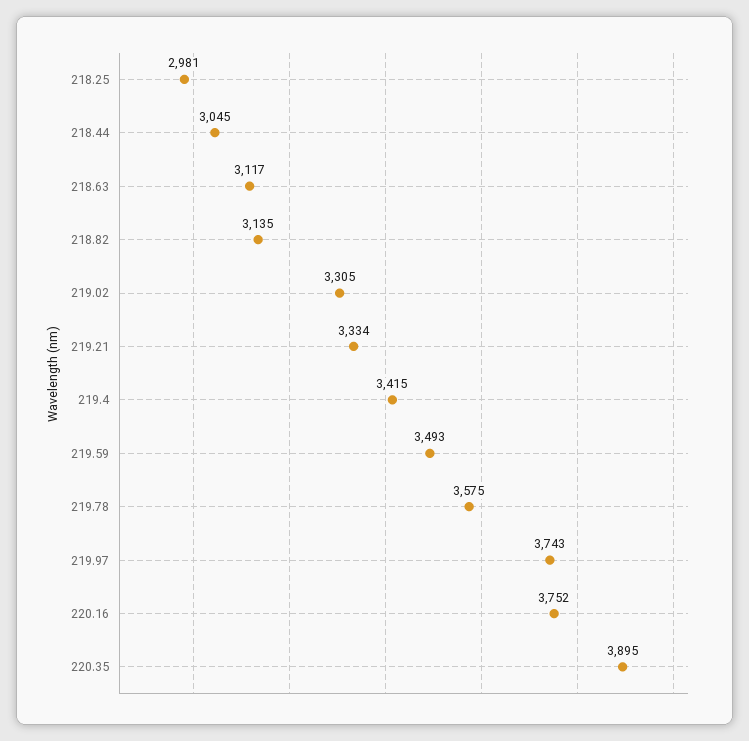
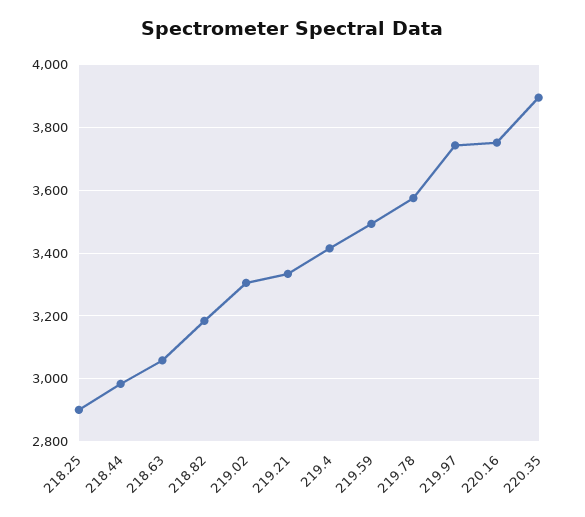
  {
-   "218.25": 2981,
+   "218.25": 2900,
-   "218.44": 3045,
+   "218.44": 2980,
-   "218.63": 3117,
+   "218.63": 3060,
-   "218.82": 3135,
+   "218.82": 3180,
    "219.02": 3305,
    "219.21": 3334,
    "219.4": 3415,
    "219.59": 3493,
    "219.78": 3575,
    "219.97": 3743,
    "220.16": 3752,
    "220.35": 3895
  }

